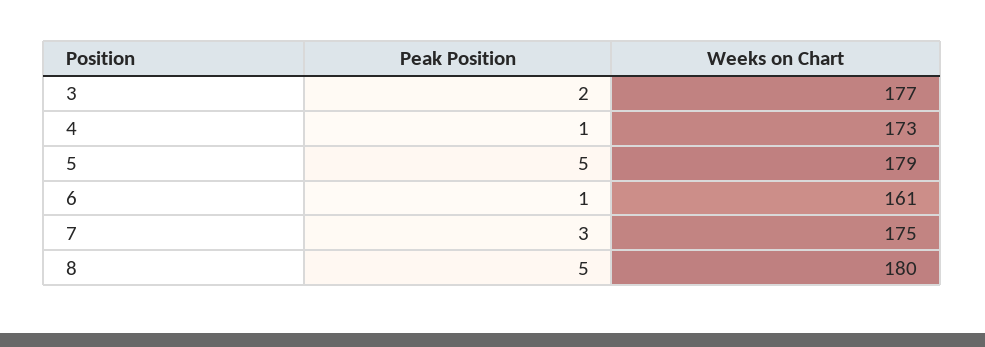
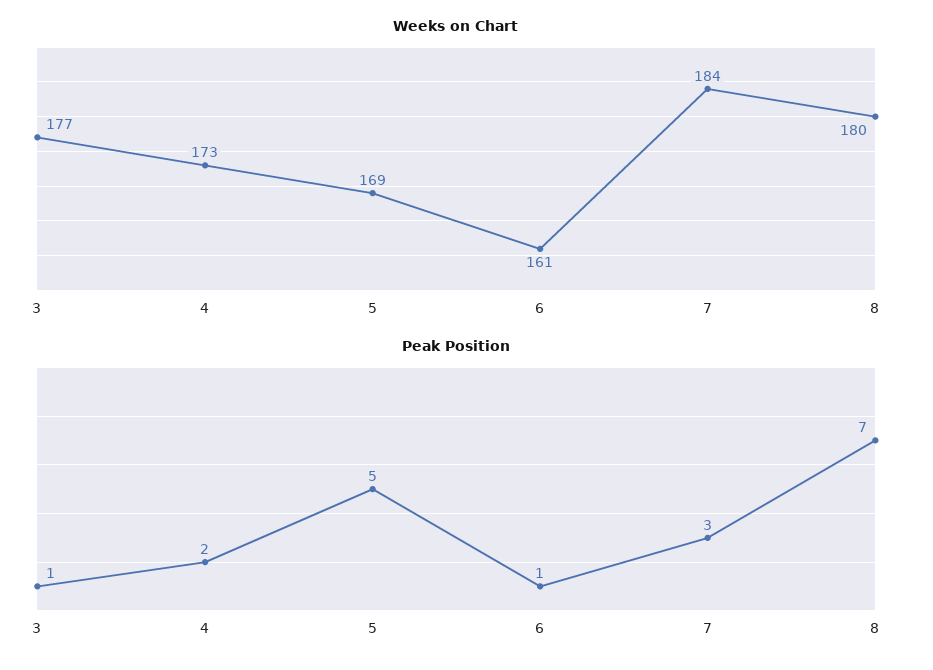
  {
    "Peak Position": {
-     "3": 2,
+     "3": 1,
-     "4": 1,
+     "4": 2,
      "5": 5,
      "6": 1,
      "7": 3,
-     "8": 5
+     "8": 7
    },
    "Weeks on Chart": {
      "3": 177,
      "4": 173,
-     "5": 179,
+     "5": 169,
      "6": 161,
-     "7": 175,
+     "7": 184,
      "8": 180
    }
  }

